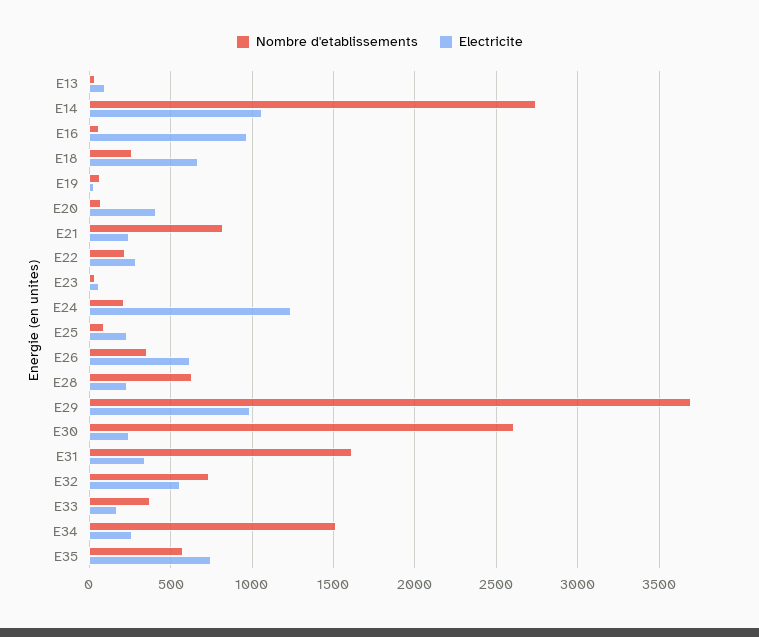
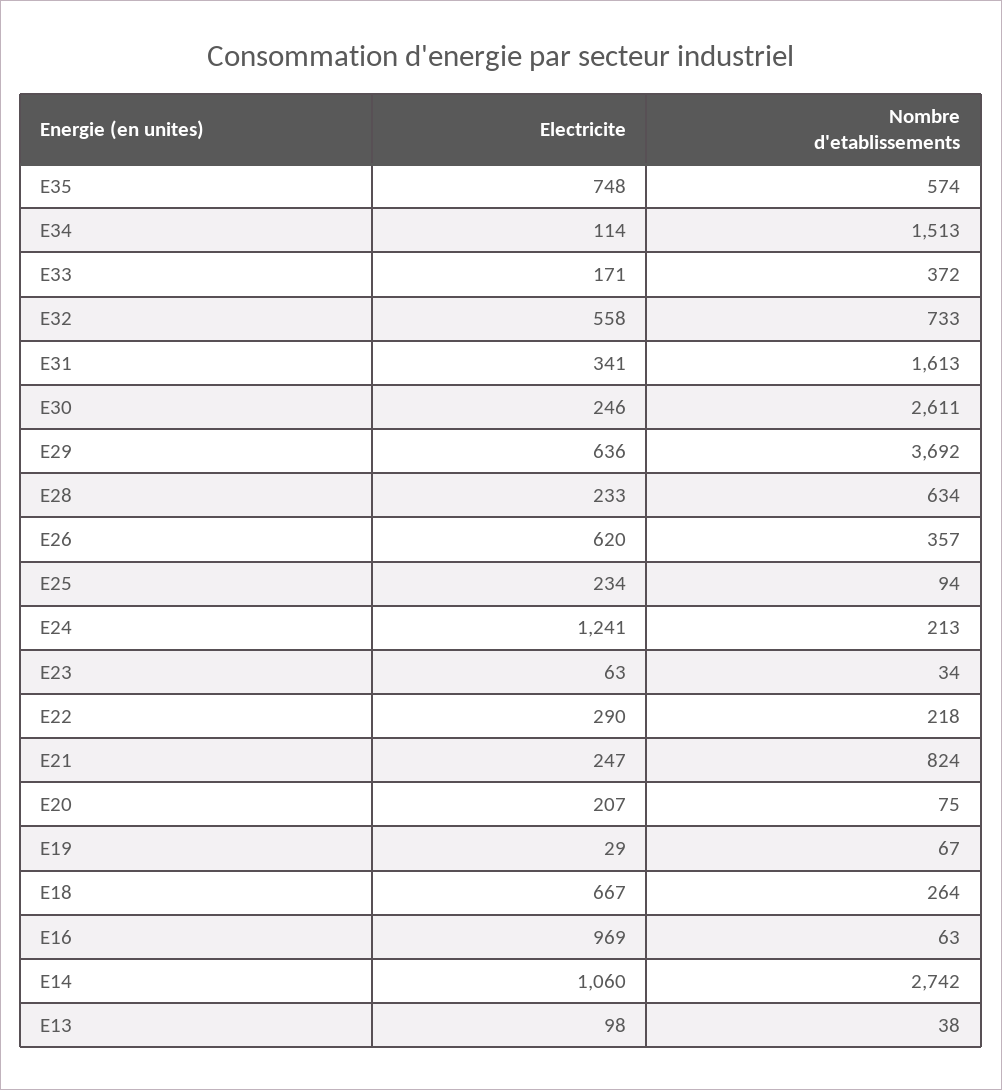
  {
    "Nombre d'etablissements": {
      "E13": 38,
      "E14": 2742,
      "E16": 63,
      "E18": 264,
      "E19": 67,
      "E20": 75,
      "E21": 824,
      "E22": 218,
      "E23": 34,
      "E24": 213,
      "E25": 94,
      "E26": 357,
      "E28": 634,
      "E29": 3692,
      "E30": 2611,
      "E31": 1613,
      "E32": 733,
      "E33": 372,
      "E34": 1513,
      "E35": 574
    },
    "Electricite": {
      "E13": 98,
      "E14": 1060,
      "E16": 969,
      "E18": 667,
      "E19": 29,
-     "E20": 400,
+     "E20": 207,
      "E21": 247,
      "E22": 290,
      "E23": 63,
      "E24": 1241,
      "E25": 234,
      "E26": 620,
      "E28": 233,
-     "E29": 1000,
+     "E29": 636,
      "E30": 246,
      "E31": 341,
      "E32": 558,
      "E33": 171,
-     "E34": 250,
+     "E34": 114,
      "E35": 748
    }
  }

